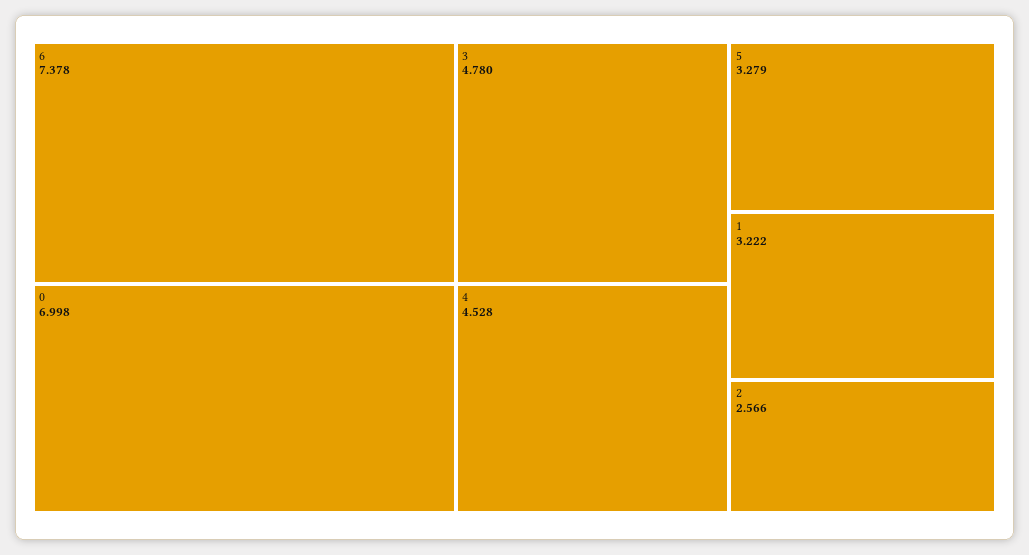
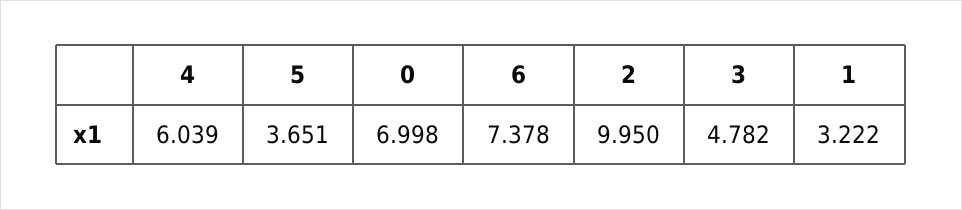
  {
    "6": 7.378,
    "0": 6.998,
-   "3": 4.78,
+   "3": 4.782,
-   "4": 4.528,
+   "4": 6.039,
-   "5": 3.279,
+   "5": 3.651,
    "1": 3.222,
-   "2": 2.566
+   "2": 9.95
  }

